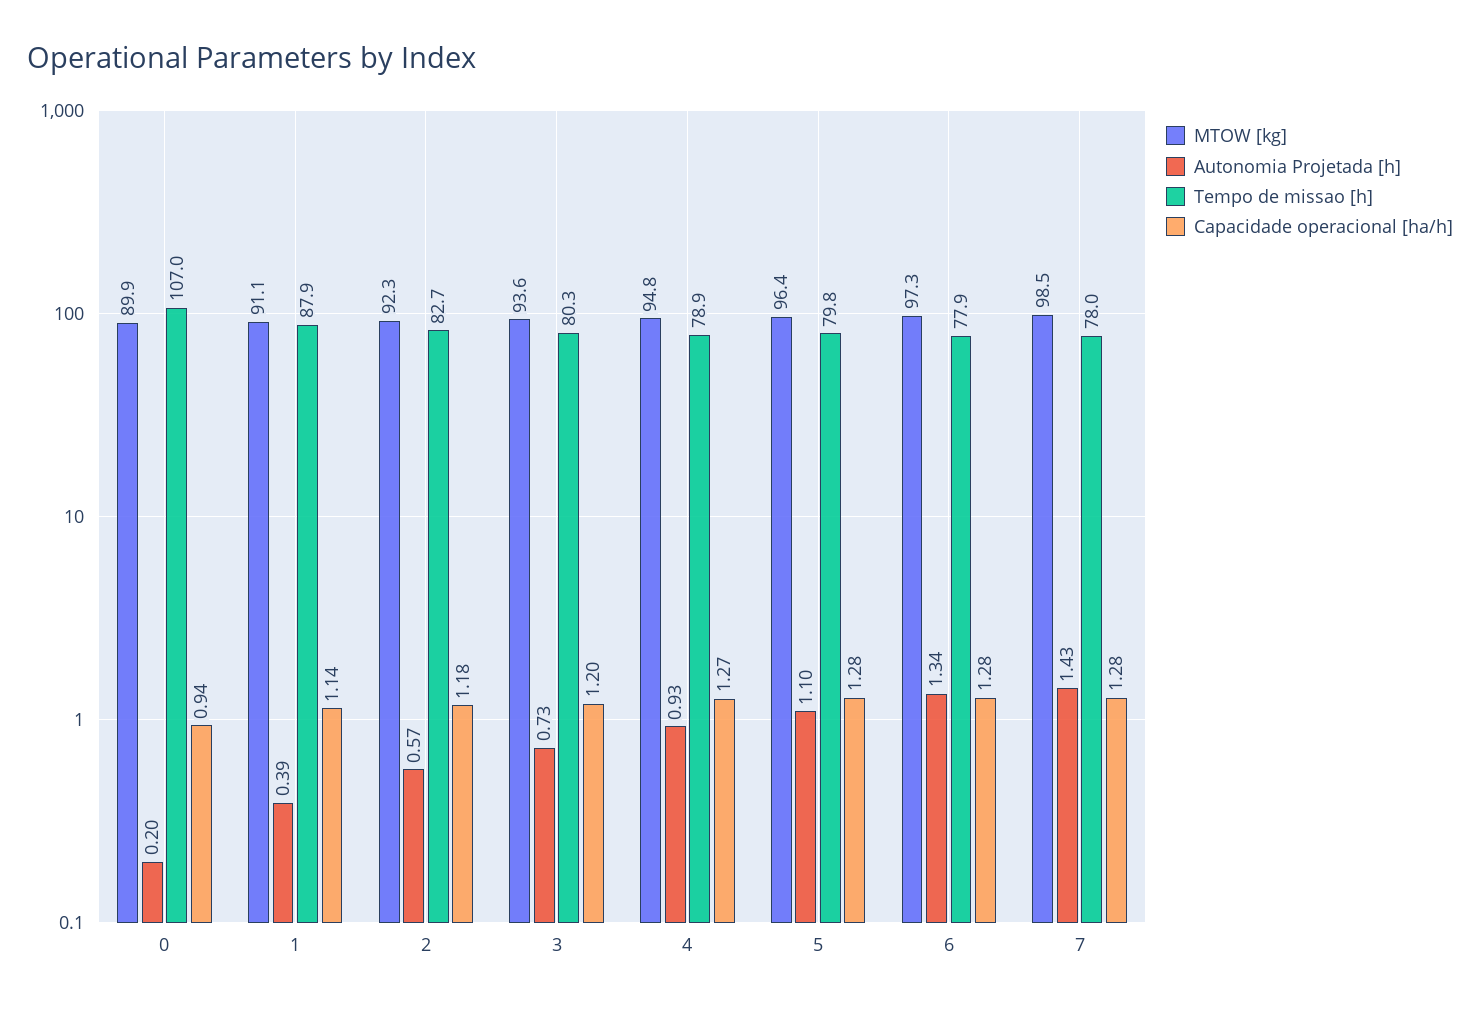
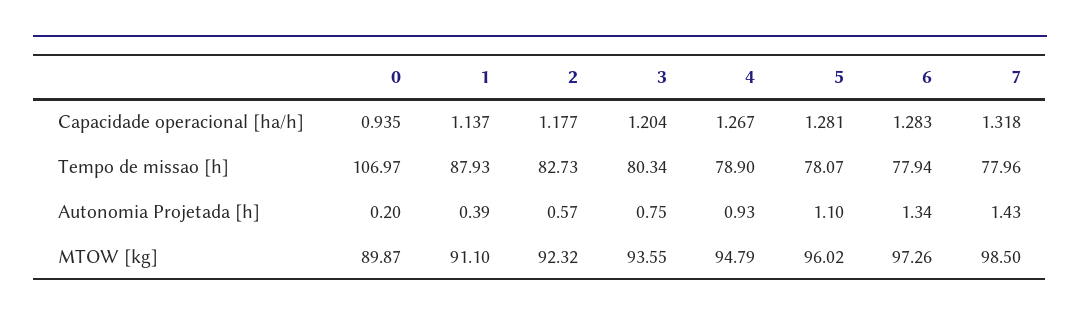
  {
    "MTOW [kg]": {
      "0": 89.87,
      "1": 91.1,
      "2": 92.32,
      "3": 93.55,
      "4": 94.79,
-     "5": 96.4,
+     "5": 96.02,
      "6": 97.26,
      "7": 98.5
    },
    "Autonomia Projetada [h]": {
      "0": 0.2,
      "1": 0.39,
      "2": 0.57,
-     "3": 0.73,
+     "3": 0.75,
      "4": 0.93,
      "5": 1.1,
      "6": 1.34,
      "7": 1.43
    },
    "Tempo de missao [h]": {
      "0": 106.97,
      "1": 87.93,
      "2": 82.73,
      "3": 80.34,
      "4": 78.9,
-     "5": 79.8,
+     "5": 78.07,
      "6": 77.94,
      "7": 77.96
    },
    "Capacidade operacional [ha/h]": {
      "0": 0.935,
      "1": 1.137,
      "2": 1.177,
      "3": 1.204,
      "4": 1.267,
      "5": 1.281,
      "6": 1.283,
-     "7": 1.28
+     "7": 1.318
    }
  }

